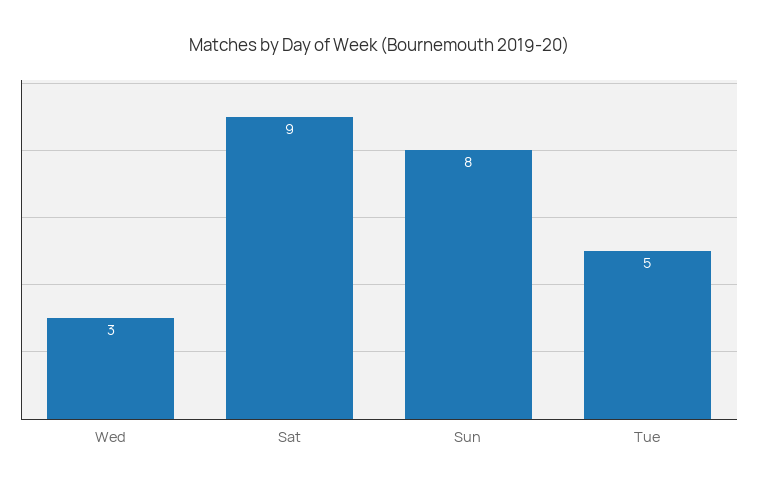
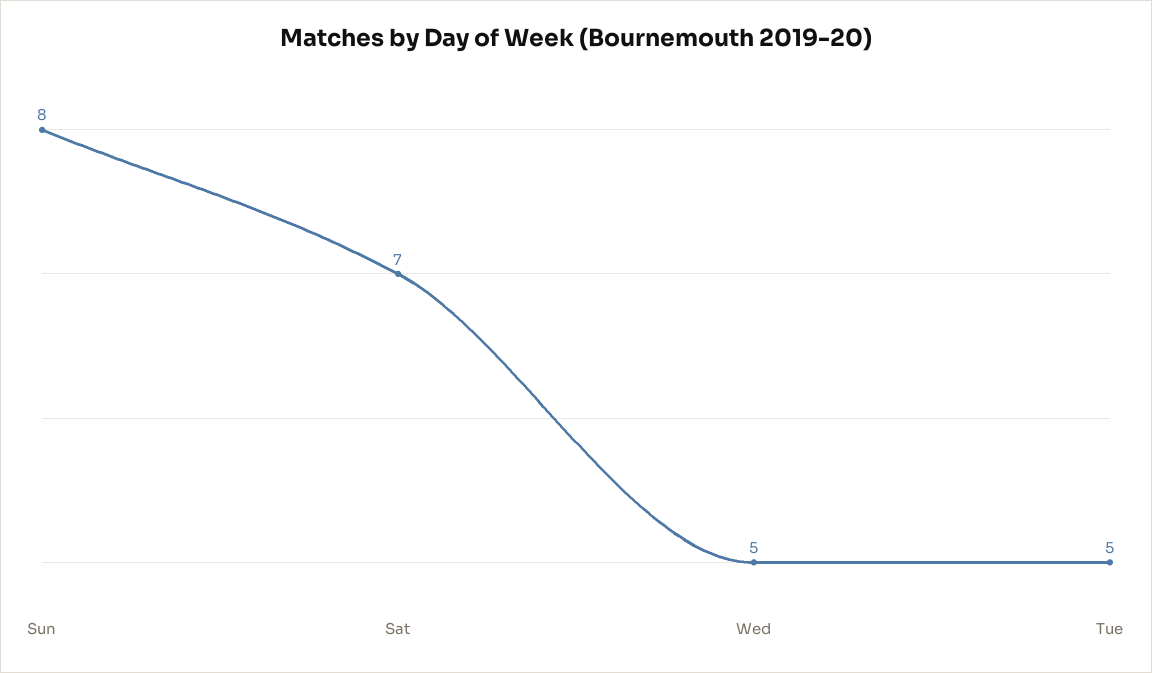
  {
-   "Wed": 3,
+   "Wed": 5,
-   "Sat": 9,
+   "Sat": 7,
    "Sun": 8,
    "Tue": 5
  }

